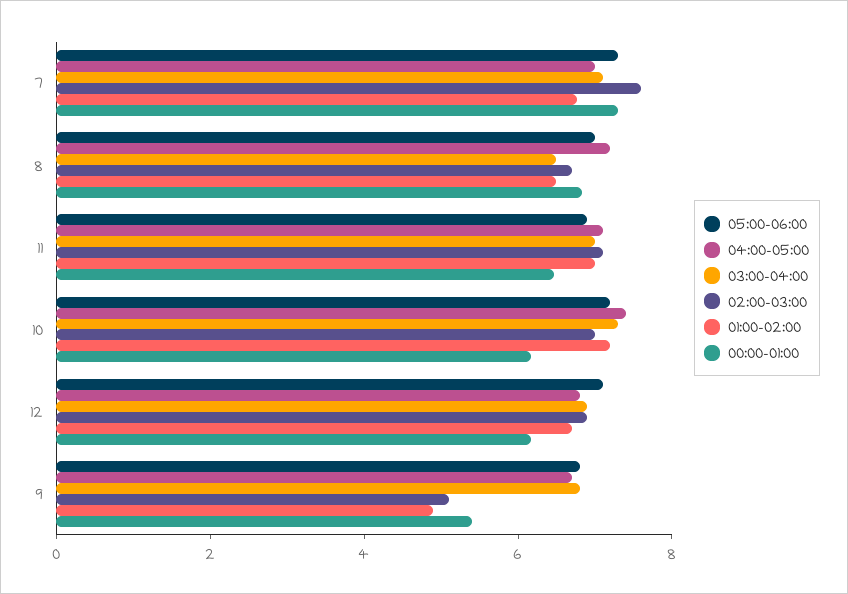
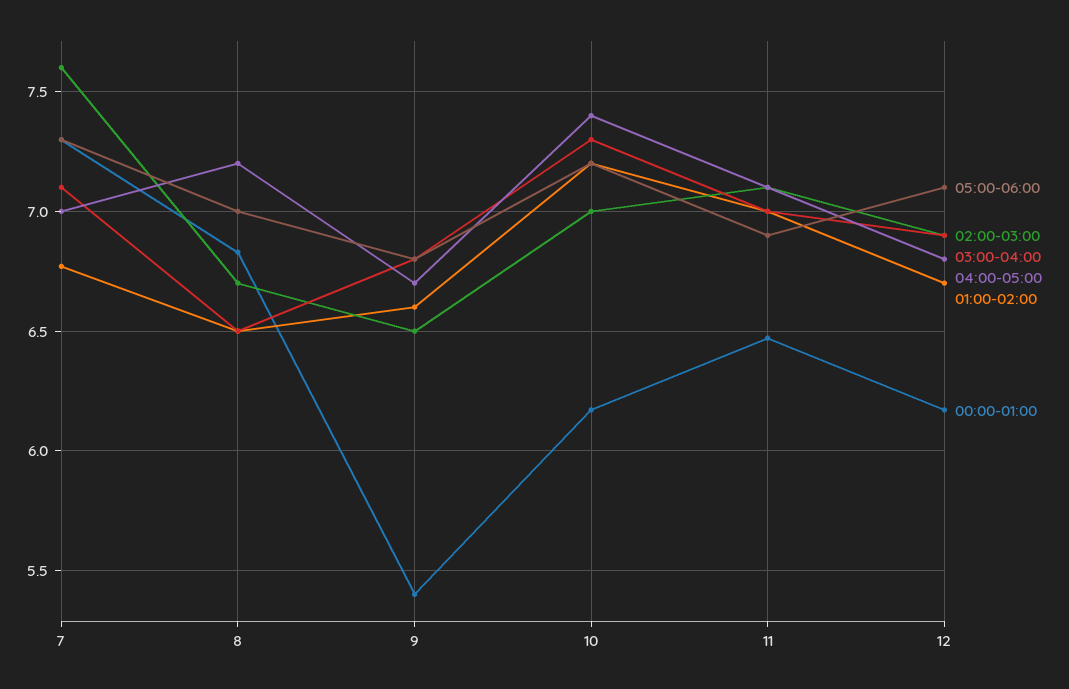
  {
    "05:00-06:00": {
      "7": 7.3,
      "8": 7,
      "11": 6.9,
      "10": 7.2,
      "12": 7.1,
      "9": 6.8
    },
    "04:00-05:00": {
      "7": 7,
      "8": 7.2,
      "11": 7.1,
      "10": 7.4,
      "12": 6.8,
      "9": 6.7
    },
    "03:00-04:00": {
      "7": 7.1,
      "8": 6.5,
      "11": 7,
      "10": 7.3,
      "12": 6.9,
      "9": 6.8
    },
    "02:00-03:00": {
      "7": 7.6,
      "8": 6.7,
      "11": 7.1,
      "10": 7,
      "12": 6.9,
-     "9": 5
+     "9": 6.5
    },
    "01:00-02:00": {
      "7": 6.75,
      "8": 6.5,
      "11": 7,
      "10": 7.2,
      "12": 6.7,
-     "9": 5
+     "9": 6.6
    },
    "00:00-01:00": {
      "7": 7.3,
      "8": 6.85,
      "11": 6.45,
      "10": 6.15,
      "12": 6.15,
      "9": 5.4
    }
  }

